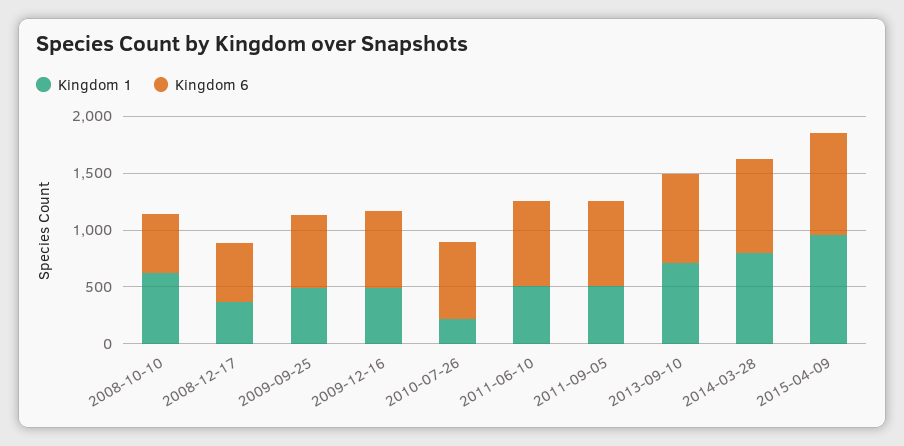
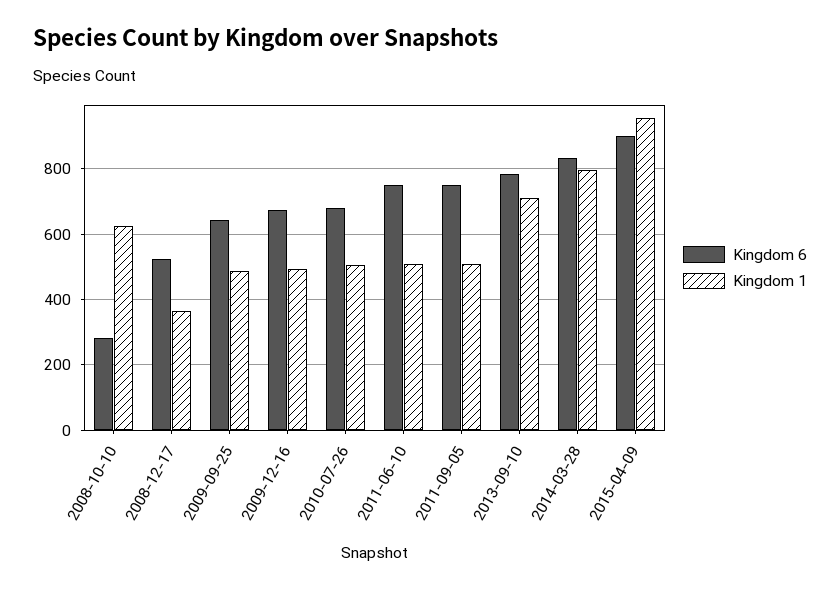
  {
    "Kingdom 1": {
      "2008-10-10": 620,
      "2008-12-17": 360,
      "2009-09-25": 480,
      "2009-12-16": 500,
-     "2010-07-26": 200,
+     "2010-07-26": 500,
      "2011-06-10": 500,
      "2011-09-05": 500,
      "2013-09-10": 720,
      "2014-03-28": 800,
      "2015-04-09": 960
    },
    "Kingdom 6": {
-     "2008-10-10": 500,
+     "2008-10-10": 280,
      "2008-12-17": 520,
      "2009-09-25": 640,
      "2009-12-16": 680,
      "2010-07-26": 680,
      "2011-06-10": 760,
      "2011-09-05": 760,
      "2013-09-10": 780,
      "2014-03-28": 840,
      "2015-04-09": 900
    }
  }

